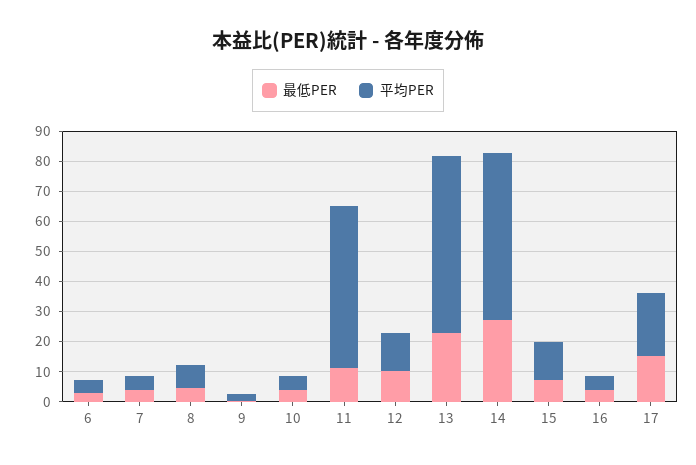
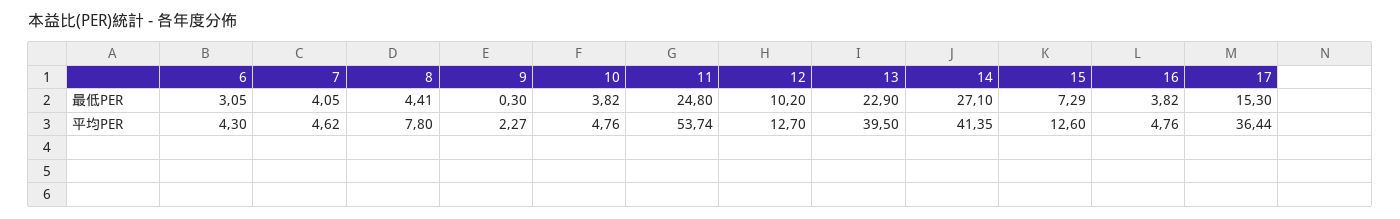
  {
    "最低PER": {
      "6": 3.05,
      "7": 4.05,
      "8": 4.41,
      "9": 0.3,
      "10": 3.82,
-     "11": 10,
+     "11": 24.8,
      "12": 10.2,
      "13": 22.9,
      "14": 27.1,
      "15": 7.29,
      "16": 3.82,
      "17": 15.3
    },
    "平均PER": {
      "6": 4.3,
      "7": 4.62,
      "8": 7.8,
      "9": 2.27,
      "10": 4.76,
      "11": 53.74,
      "12": 12.7,
-     "13": 60,
+     "13": 39.5,
-     "14": 55,
+     "14": 41.35,
      "15": 12.6,
      "16": 4.76,
-     "17": 20
+     "17": 36.44
    }
  }

